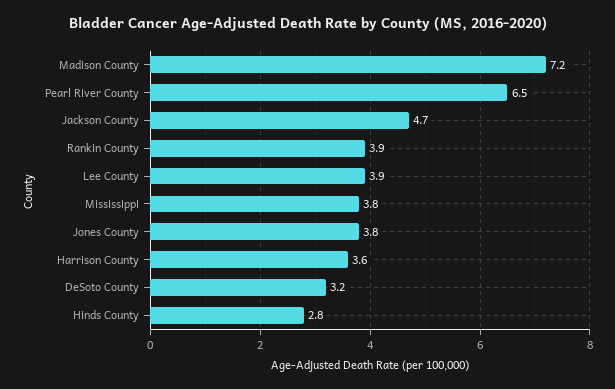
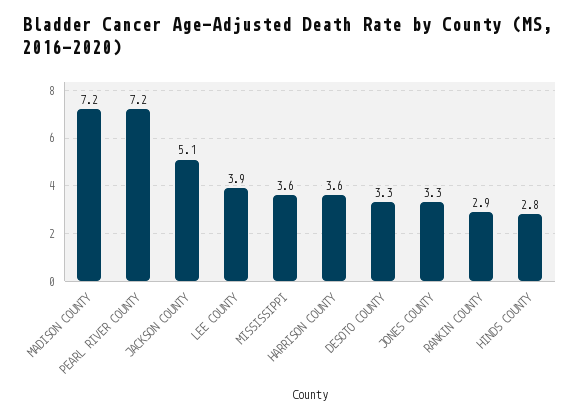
  {
    "Madison County": 7.2,
-   "Pearl River County": 6.5,
+   "Pearl River County": 7.2,
-   "Jackson County": 4.7,
+   "Jackson County": 5.1,
-   "Rankin County": 3.9,
+   "Rankin County": 2.9,
    "Lee County": 3.9,
-   "Mississippi": 3.8,
+   "Mississippi": 3.6,
-   "Jones County": 3.8,
+   "Jones County": 3.3,
    "Harrison County": 3.6,
-   "DeSoto County": 3.2,
+   "DeSoto County": 3.3,
    "Hinds County": 2.8
  }

